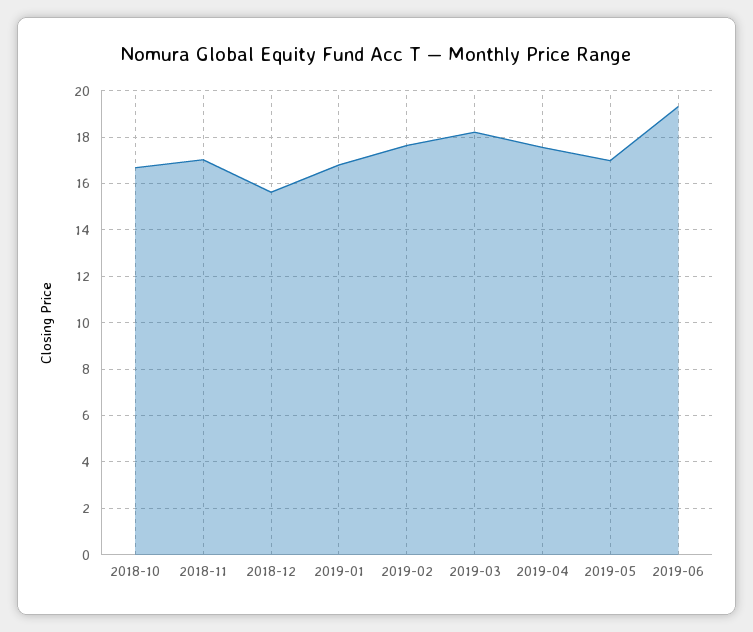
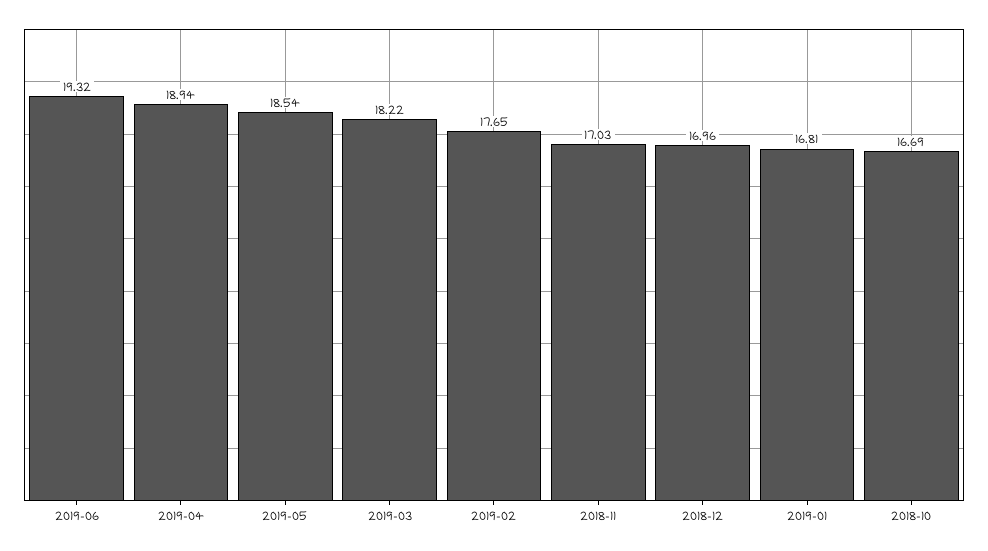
  {
    "2018-10": 16.69,
    "2018-11": 17.03,
-   "2018-12": 15.5,
+   "2018-12": 16.96,
    "2019-01": 16.81,
    "2019-02": 17.65,
    "2019-03": 18.22,
-   "2019-04": 17.5,
+   "2019-04": 18.94,
-   "2019-05": 17,
+   "2019-05": 18.54,
    "2019-06": 19.32
  }

